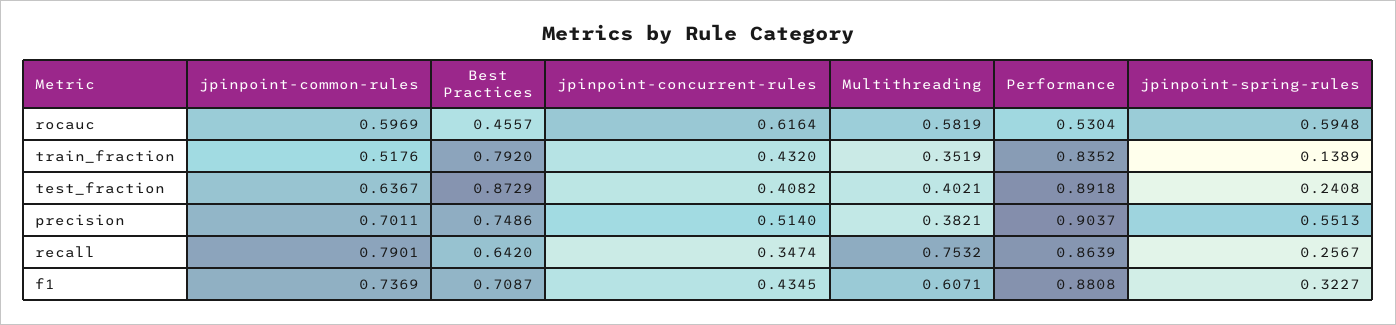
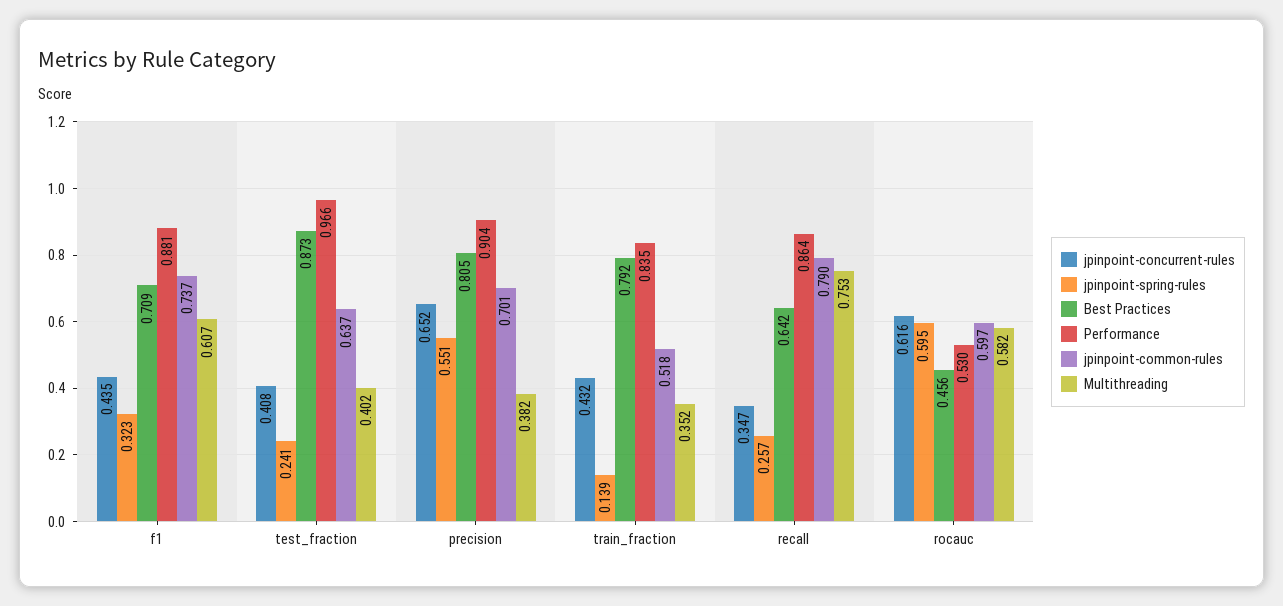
  {
    "jpinpoint-common-rules": {
      "rocauc": 0.5969,
      "train_fraction": 0.5176,
      "test_fraction": 0.6367,
      "precision": 0.7011,
      "recall": 0.7901,
      "f1": 0.7369
    },
    "Best Practices": {
      "rocauc": 0.4557,
      "train_fraction": 0.792,
      "test_fraction": 0.8729,
-     "precision": 0.7486,
+     "precision": 0.805,
      "recall": 0.642,
      "f1": 0.7087
    },
    "jpinpoint-concurrent-rules": {
      "rocauc": 0.6164,
      "train_fraction": 0.432,
      "test_fraction": 0.4082,
-     "precision": 0.514,
+     "precision": 0.652,
      "recall": 0.3474,
      "f1": 0.4345
    },
    "Multithreading": {
      "rocauc": 0.5819,
      "train_fraction": 0.3519,
      "test_fraction": 0.4021,
      "precision": 0.3821,
      "recall": 0.7532,
      "f1": 0.6071
    },
    "Performance": {
      "rocauc": 0.5304,
      "train_fraction": 0.8352,
-     "test_fraction": 0.8918,
+     "test_fraction": 0.966,
      "precision": 0.9037,
      "recall": 0.8639,
      "f1": 0.8808
    },
    "jpinpoint-spring-rules": {
      "rocauc": 0.5948,
      "train_fraction": 0.1389,
      "test_fraction": 0.2408,
      "precision": 0.5513,
      "recall": 0.2567,
      "f1": 0.3227
    }
  }

